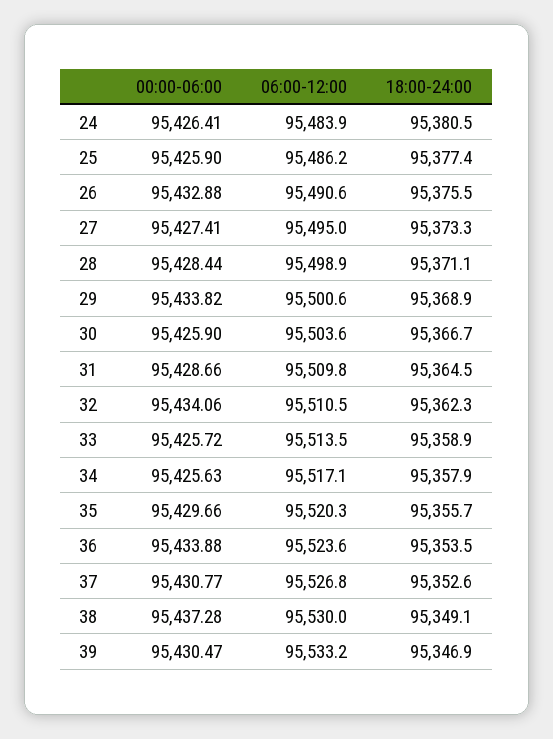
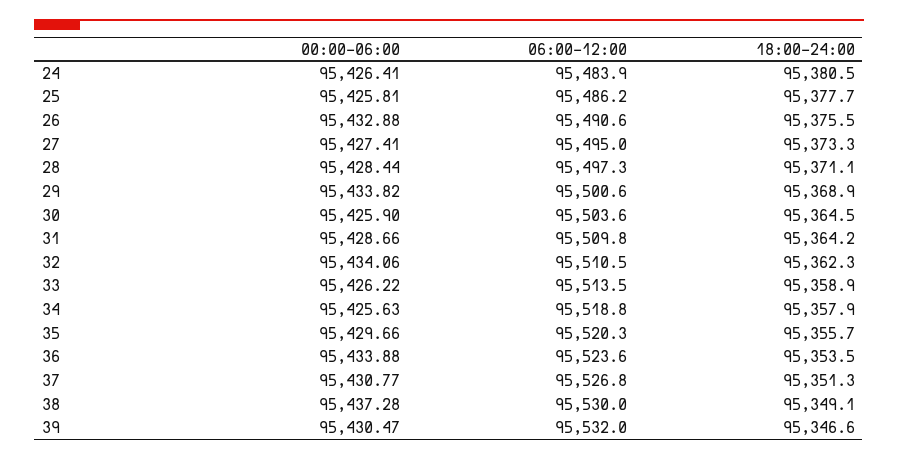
  {
    "00:00-06:00": {
      "24": 95426.41,
-     "25": 95425.9,
+     "25": 95425.81,
      "26": 95432.88,
      "27": 95427.41,
      "28": 95428.44,
      "29": 95433.82,
      "30": 95425.9,
      "31": 95428.66,
      "32": 95434.06,
-     "33": 95425.72,
+     "33": 95426.22,
      "34": 95425.63,
      "35": 95429.66,
      "36": 95433.88,
      "37": 95430.77,
      "38": 95437.28,
      "39": 95430.47
    },
    "06:00-12:00": {
      "24": 95483.9,
      "25": 95486.2,
      "26": 95490.6,
      "27": 95495,
-     "28": 95498.9,
+     "28": 95497.3,
      "29": 95500.6,
      "30": 95503.6,
      "31": 95509.8,
      "32": 95510.5,
      "33": 95513.5,
-     "34": 95517.1,
+     "34": 95518.8,
      "35": 95520.3,
      "36": 95523.6,
      "37": 95526.8,
      "38": 95530,
-     "39": 95533.2
+     "39": 95532
    },
    "18:00-24:00": {
      "24": 95380.5,
-     "25": 95377.4,
+     "25": 95377.7,
      "26": 95375.5,
      "27": 95373.3,
      "28": 95371.1,
      "29": 95368.9,
-     "30": 95366.7,
+     "30": 95364.5,
-     "31": 95364.5,
+     "31": 95364.2,
      "32": 95362.3,
      "33": 95358.9,
      "34": 95357.9,
      "35": 95355.7,
      "36": 95353.5,
-     "37": 95352.6,
+     "37": 95351.3,
      "38": 95349.1,
-     "39": 95346.9
+     "39": 95346.6
    }
  }

